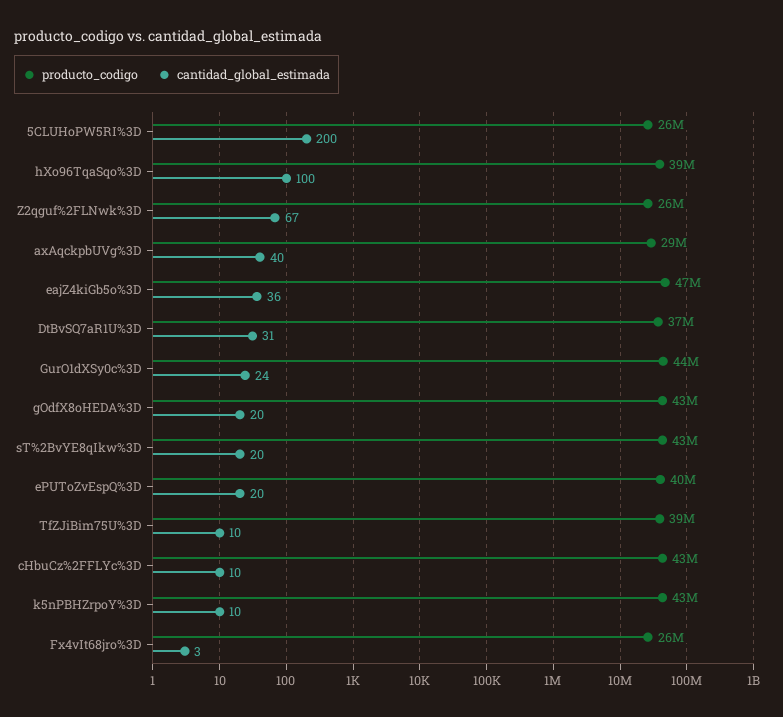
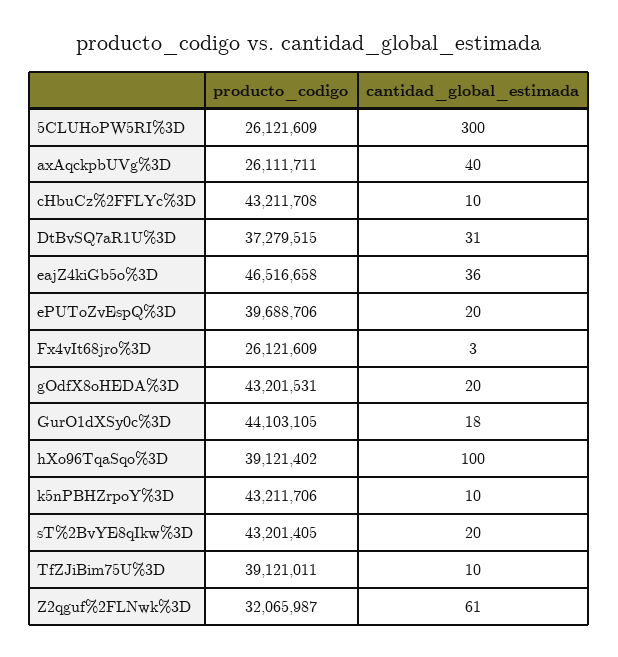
  {
    "producto_codigo": {
      "5CLUHoPW5RI%3D": 26121609,
      "hXo96TqaSqo%3D": 39121402,
-     "Z2qguf%2FLNwk%3D": 26000000,
+     "Z2qguf%2FLNwk%3D": 32065987,
-     "axAqckpbUVg%3D": 29000000,
+     "axAqckpbUVg%3D": 26111711,
      "eajZ4kiGb5o%3D": 46516658,
      "DtBvSQ7aR1U%3D": 37279515,
      "GurO1dXSy0c%3D": 44103105,
      "gOdfX8oHEDA%3D": 43201531,
      "sT%2BvYE8qIkw%3D": 43201405,
      "ePUToZvEspQ%3D": 39688706,
      "TfZJiBim75U%3D": 39121011,
      "cHbuCz%2FFLYc%3D": 43211708,
      "k5nPBHZrpoY%3D": 43211706,
      "Fx4vIt68jro%3D": 26121609
    },
    "cantidad_global_estimada": {
-     "5CLUHoPW5RI%3D": 200,
+     "5CLUHoPW5RI%3D": 300,
      "hXo96TqaSqo%3D": 100,
-     "Z2qguf%2FLNwk%3D": 67,
+     "Z2qguf%2FLNwk%3D": 61,
      "axAqckpbUVg%3D": 40,
      "eajZ4kiGb5o%3D": 36,
      "DtBvSQ7aR1U%3D": 31,
-     "GurO1dXSy0c%3D": 24,
+     "GurO1dXSy0c%3D": 18,
      "gOdfX8oHEDA%3D": 20,
      "sT%2BvYE8qIkw%3D": 20,
      "ePUToZvEspQ%3D": 20,
      "TfZJiBim75U%3D": 10,
      "cHbuCz%2FFLYc%3D": 10,
      "k5nPBHZrpoY%3D": 10,
      "Fx4vIt68jro%3D": 3
    }
  }

